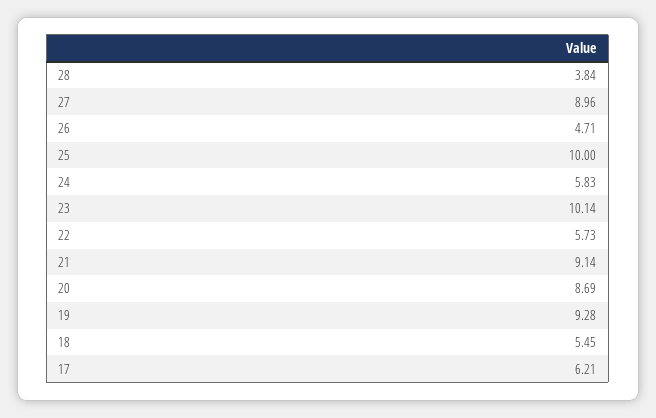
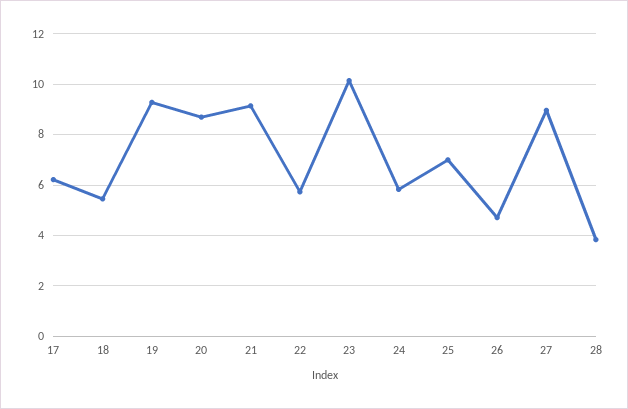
  {
    "28": 3.84,
    "27": 8.96,
    "26": 4.71,
-   "25": 10,
+   "25": 7,
    "24": 5.83,
    "23": 10.14,
    "22": 5.73,
    "21": 9.14,
    "20": 8.69,
    "19": 9.28,
    "18": 5.45,
    "17": 6.21
  }

